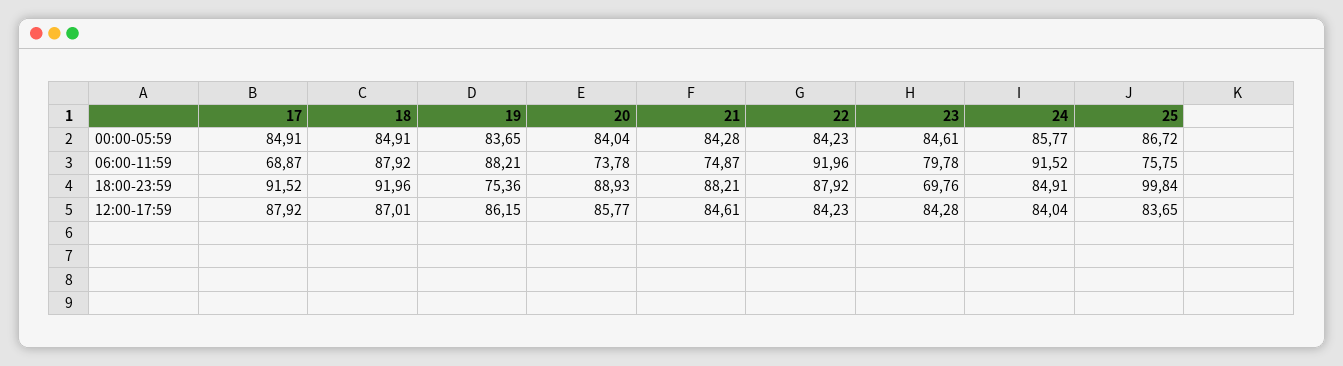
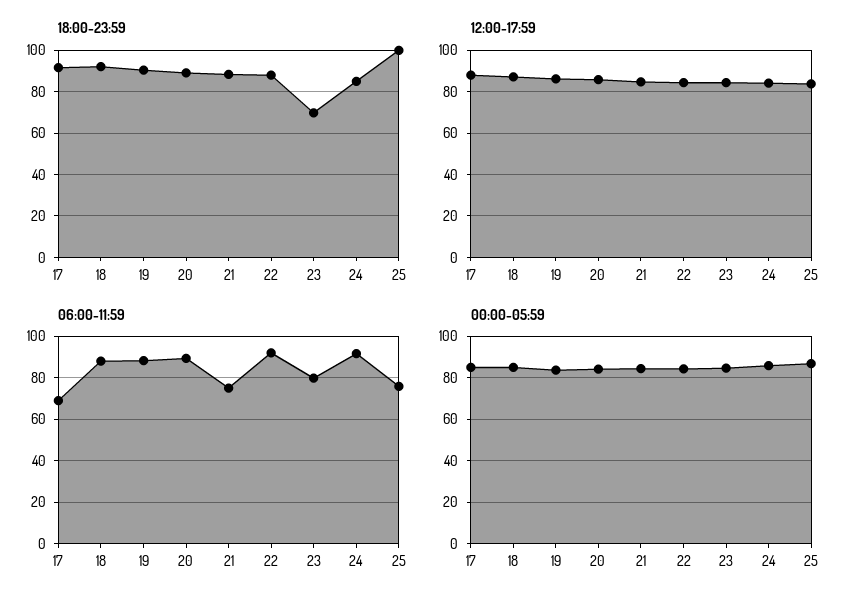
  {
    "00:00-05:59": {
      "17": 84.91,
      "18": 84.91,
      "19": 83.65,
      "20": 84.04,
      "21": 84.28,
      "22": 84.23,
      "23": 84.61,
      "24": 85.77,
      "25": 86.72
    },
    "06:00-11:59": {
      "17": 68.87,
      "18": 87.92,
      "19": 88.21,
-     "20": 73.78,
+     "20": 90,
      "21": 74.87,
      "22": 91.96,
      "23": 79.78,
      "24": 91.52,
      "25": 75.75
    },
    "18:00-23:59": {
      "17": 91.52,
      "18": 91.96,
-     "19": 75.36,
+     "19": 90,
      "20": 88.93,
      "21": 88.21,
      "22": 87.92,
      "23": 69.76,
      "24": 84.91,
      "25": 99.84
    },
    "12:00-17:59": {
      "17": 87.92,
      "18": 87.01,
      "19": 86.15,
      "20": 85.77,
      "21": 84.61,
      "22": 84.23,
      "23": 84.28,
      "24": 84.04,
      "25": 83.65
    }
  }

